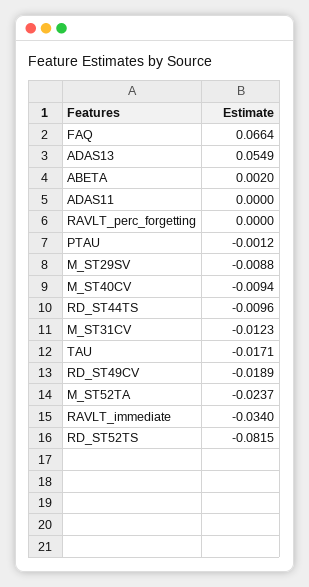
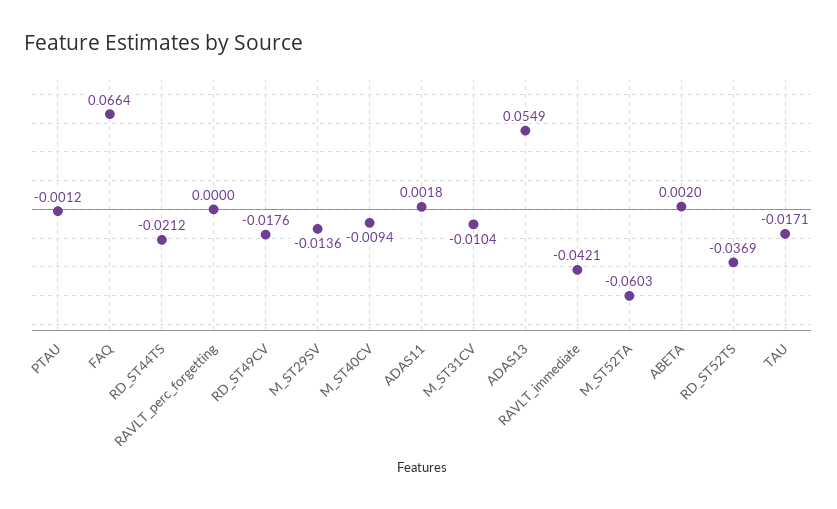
  {
    "FAQ": 0.0664,
    "ADAS13": 0.0549,
    "ABETA": 0.002,
-   "ADAS11": 0,
+   "ADAS11": 0.0018,
    "RAVLT_perc_forgetting": 0,
    "PTAU": -0.0012,
-   "M_ST29SV": -0.0088,
+   "M_ST29SV": -0.0136,
    "M_ST40CV": -0.0094,
-   "RD_ST44TS": -0.0096,
+   "RD_ST44TS": -0.0212,
-   "M_ST31CV": -0.0123,
+   "M_ST31CV": -0.0104,
    "TAU": -0.0171,
-   "RD_ST49CV": -0.0189,
+   "RD_ST49CV": -0.0176,
-   "M_ST52TA": -0.0237,
+   "M_ST52TA": -0.0603,
-   "RAVLT_immediate": -0.034,
+   "RAVLT_immediate": -0.0421,
-   "RD_ST52TS": -0.0815
+   "RD_ST52TS": -0.0369
  }

